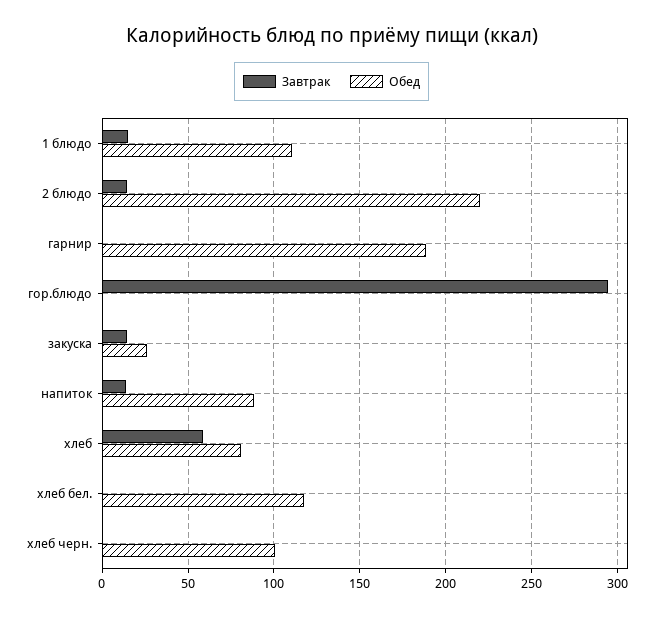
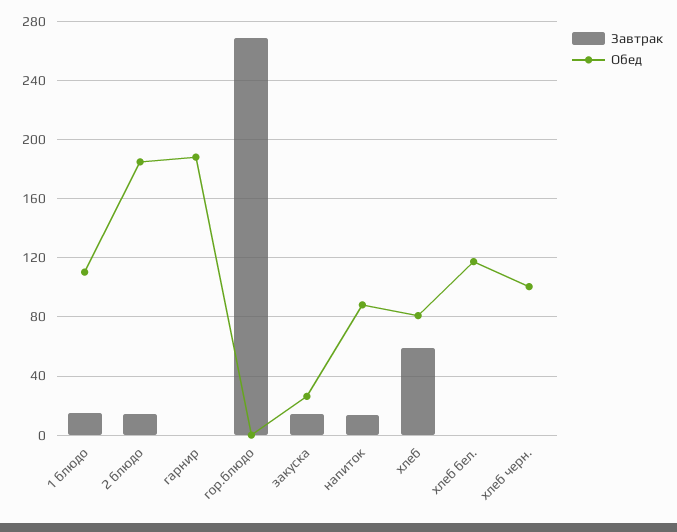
  {
    "Завтрак": {
      "1 блюдо": 15,
      "2 блюдо": 15,
      "гарнир": 0,
-     "гор.блюдо": 295,
+     "гор.блюдо": 270,
      "закуска": 15,
      "напиток": 15,
      "хлеб": 60,
      "хлеб бел.": 0,
      "хлеб черн.": 0
    },
    "Обед": {
      "1 блюдо": 110,
-     "2 блюдо": 220,
+     "2 блюдо": 185,
      "гарнир": 190,
      "гор.блюдо": 0,
      "закуска": 25,
      "напиток": 90,
      "хлеб": 80,
      "хлеб бел.": 120,
      "хлеб черн.": 100
    }
  }

